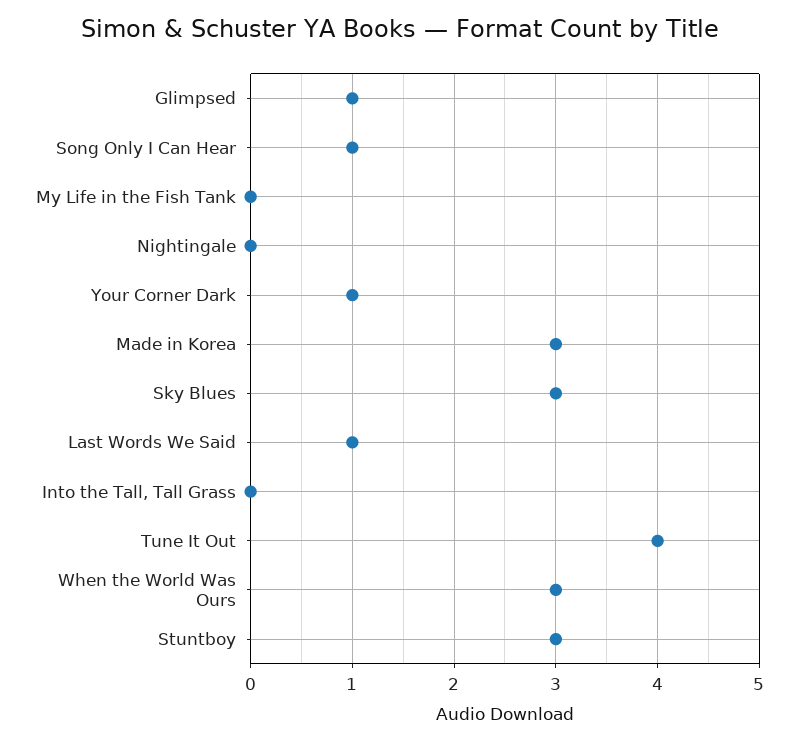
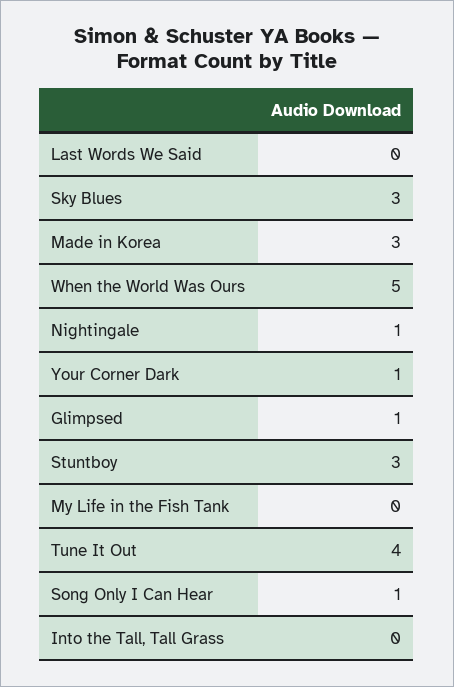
  {
    "Glimpsed": 1,
    "Song Only I Can Hear": 1,
    "My Life in the Fish Tank": 0,
-   "Nightingale": 0,
+   "Nightingale": 1,
    "Your Corner Dark": 1,
    "Made in Korea": 3,
    "Sky Blues": 3,
-   "Last Words We Said": 1,
+   "Last Words We Said": 0,
    "Into the Tall, Tall Grass": 0,
    "Tune It Out": 4,
-   "When the World Was Ours": 3,
+   "When the World Was Ours": 5,
    "Stuntboy": 3
  }

